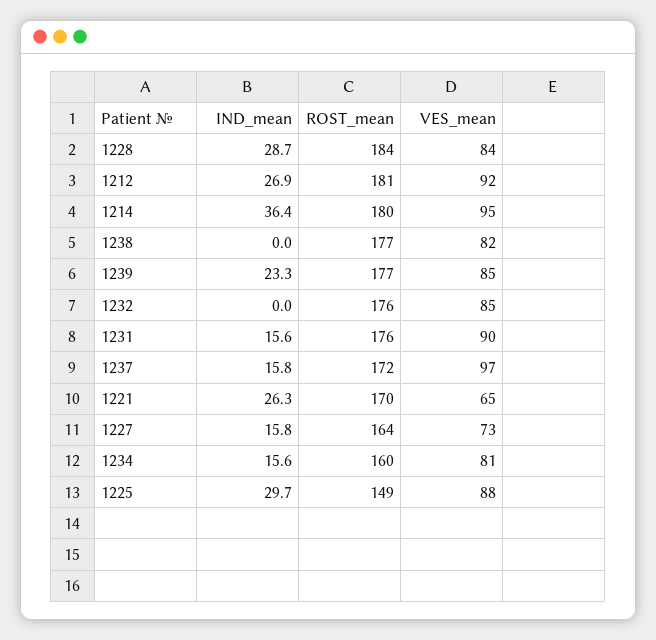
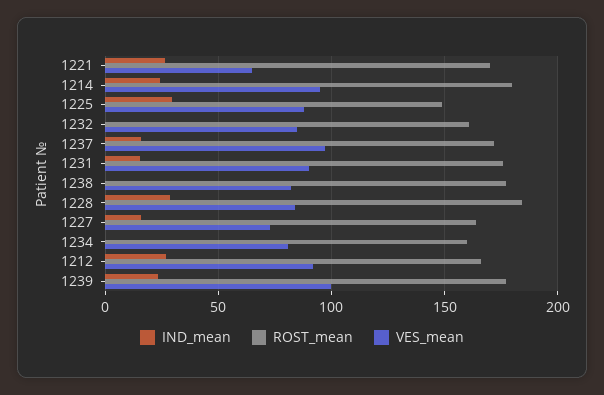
  {
    "IND_mean": {
      "1228": 28.7,
      "1212": 26.9,
-     "1214": 36.4,
+     "1214": 25,
      "1238": 0,
      "1239": 23.3,
      "1232": 0,
      "1231": 15.6,
      "1237": 15.8,
      "1221": 26.3,
      "1227": 15.8,
-     "1234": 15.6,
+     "1234": 0,
      "1225": 29.7
    },
    "ROST_mean": {
      "1228": 184,
-     "1212": 181,
+     "1212": 165,
      "1214": 180,
      "1238": 177,
      "1239": 177,
-     "1232": 176,
+     "1232": 160,
      "1231": 176,
      "1237": 172,
      "1221": 170,
      "1227": 164,
      "1234": 160,
      "1225": 149
    },
    "VES_mean": {
      "1228": 84,
      "1212": 92,
      "1214": 95,
      "1238": 82,
-     "1239": 85,
+     "1239": 100,
      "1232": 85,
      "1231": 90,
      "1237": 97,
      "1221": 65,
      "1227": 73,
      "1234": 81,
      "1225": 88
    }
  }

